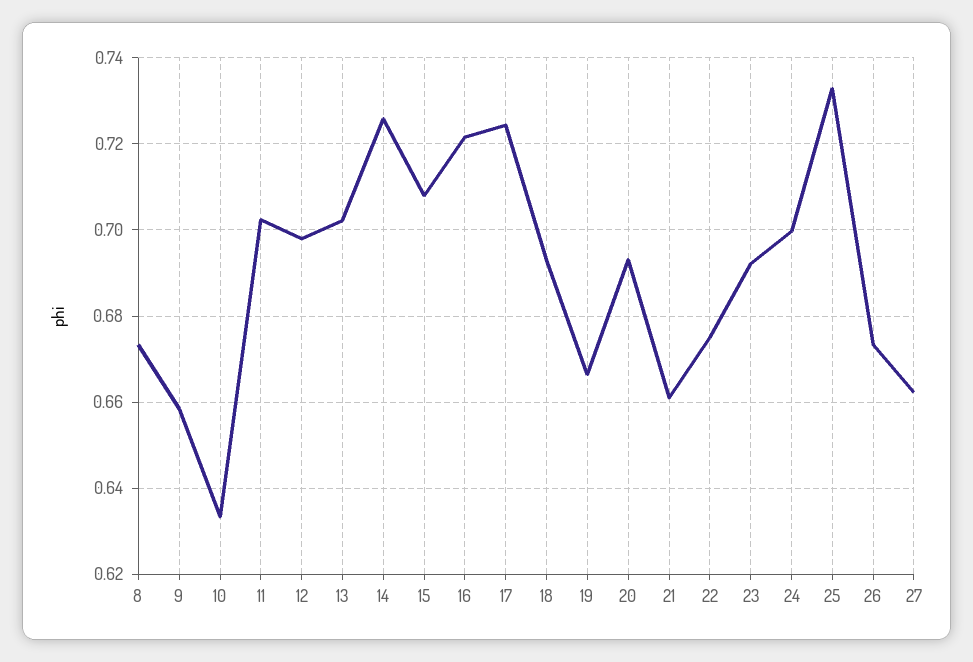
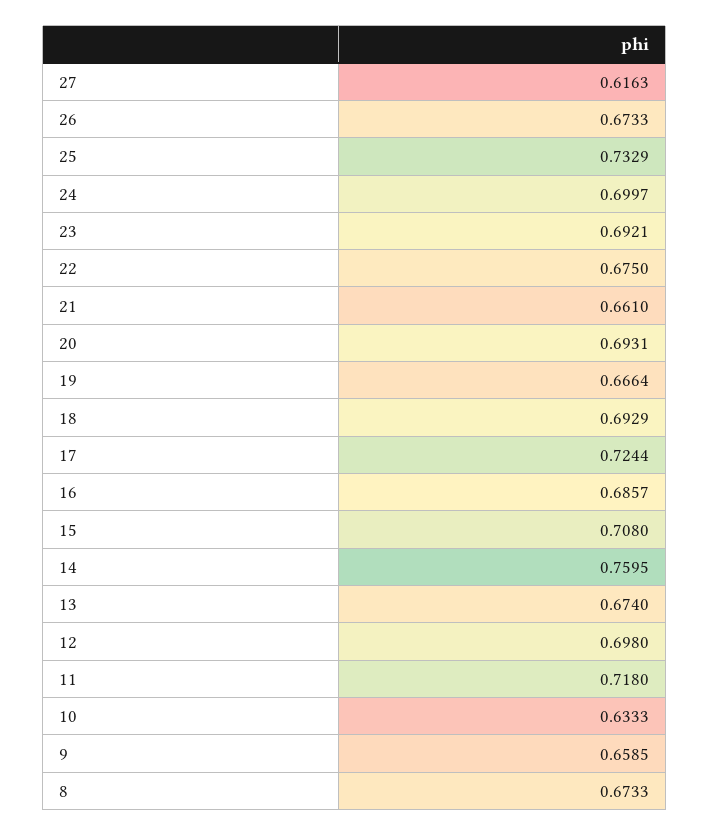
  {
    "8": 0.6733,
    "9": 0.6585,
    "10": 0.6333,
-   "11": 0.702,
+   "11": 0.718,
    "12": 0.698,
-   "13": 0.702,
+   "13": 0.674,
-   "14": 0.726,
+   "14": 0.7595,
    "15": 0.708,
-   "16": 0.722,
+   "16": 0.6857,
    "17": 0.7244,
    "18": 0.6929,
    "19": 0.6664,
    "20": 0.6931,
    "21": 0.661,
    "22": 0.675,
    "23": 0.6921,
    "24": 0.6997,
    "25": 0.7329,
    "26": 0.6733,
-   "27": 0.662
+   "27": 0.6163
  }

